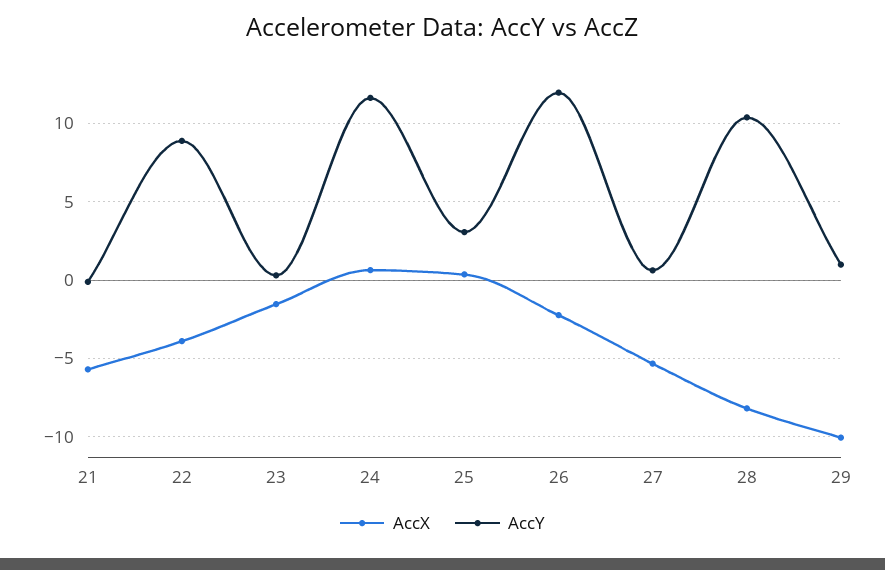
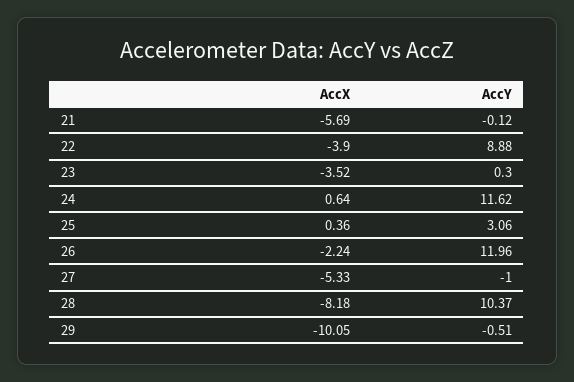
  {
    "AccX": {
      "21": -5.69,
      "22": -3.9,
-     "23": -1.5,
+     "23": -3.52,
      "24": 0.64,
      "25": 0.36,
      "26": -2.24,
      "27": -5.33,
      "28": -8.18,
      "29": -10.05
    },
    "AccY": {
      "21": -0.12,
      "22": 8.88,
      "23": 0.3,
      "24": 11.62,
      "25": 3.06,
      "26": 11.96,
-     "27": 0.5,
+     "27": -1,
      "28": 10.37,
-     "29": 1
+     "29": -0.51
    }
  }

